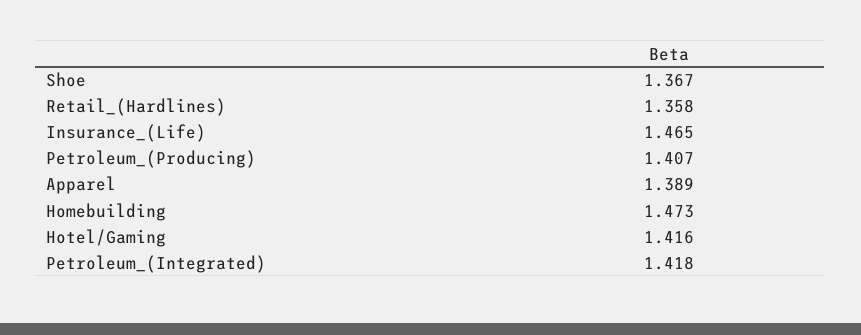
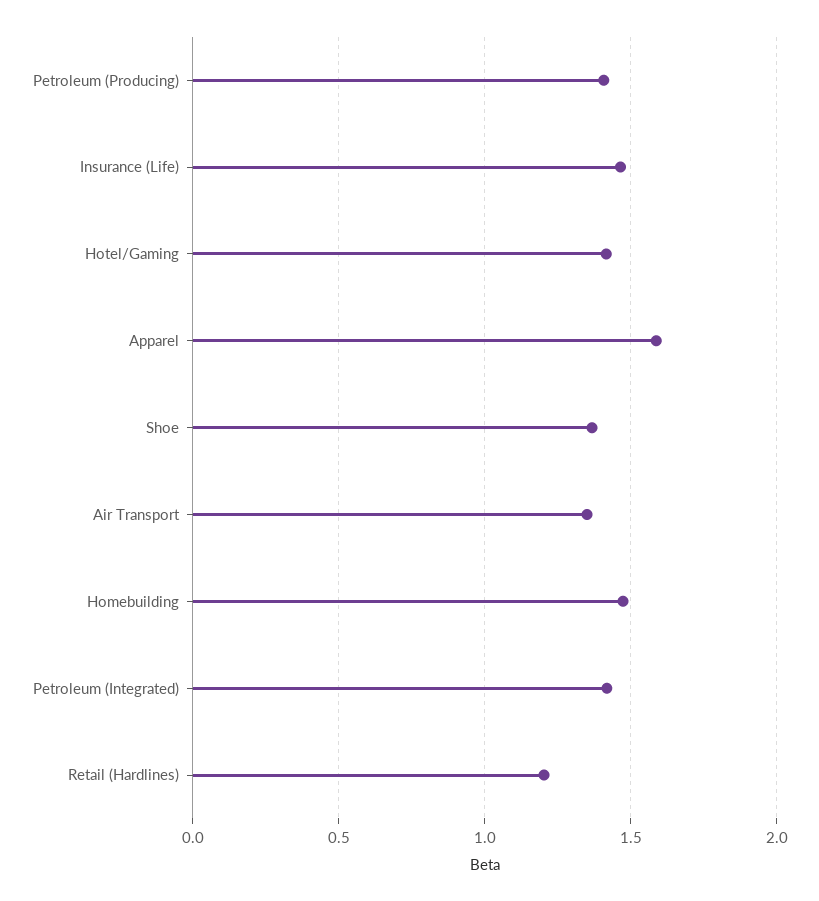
  {
    "Shoe": 1.367,
-   "Retail_(Hardlines)": 1.358,
+   "Retail_(Hardlines)": 1.2,
    "Insurance_(Life)": 1.465,
    "Petroleum_(Producing)": 1.407,
-   "Apparel": 1.389,
+   "Apparel": 1.6,
    "Homebuilding": 1.473,
    "Hotel/Gaming": 1.416,
-   "Petroleum_(Integrated)": 1.418
+   "Petroleum_(Integrated)": 1.418,
+   "Air Transport": 1.35
  }

